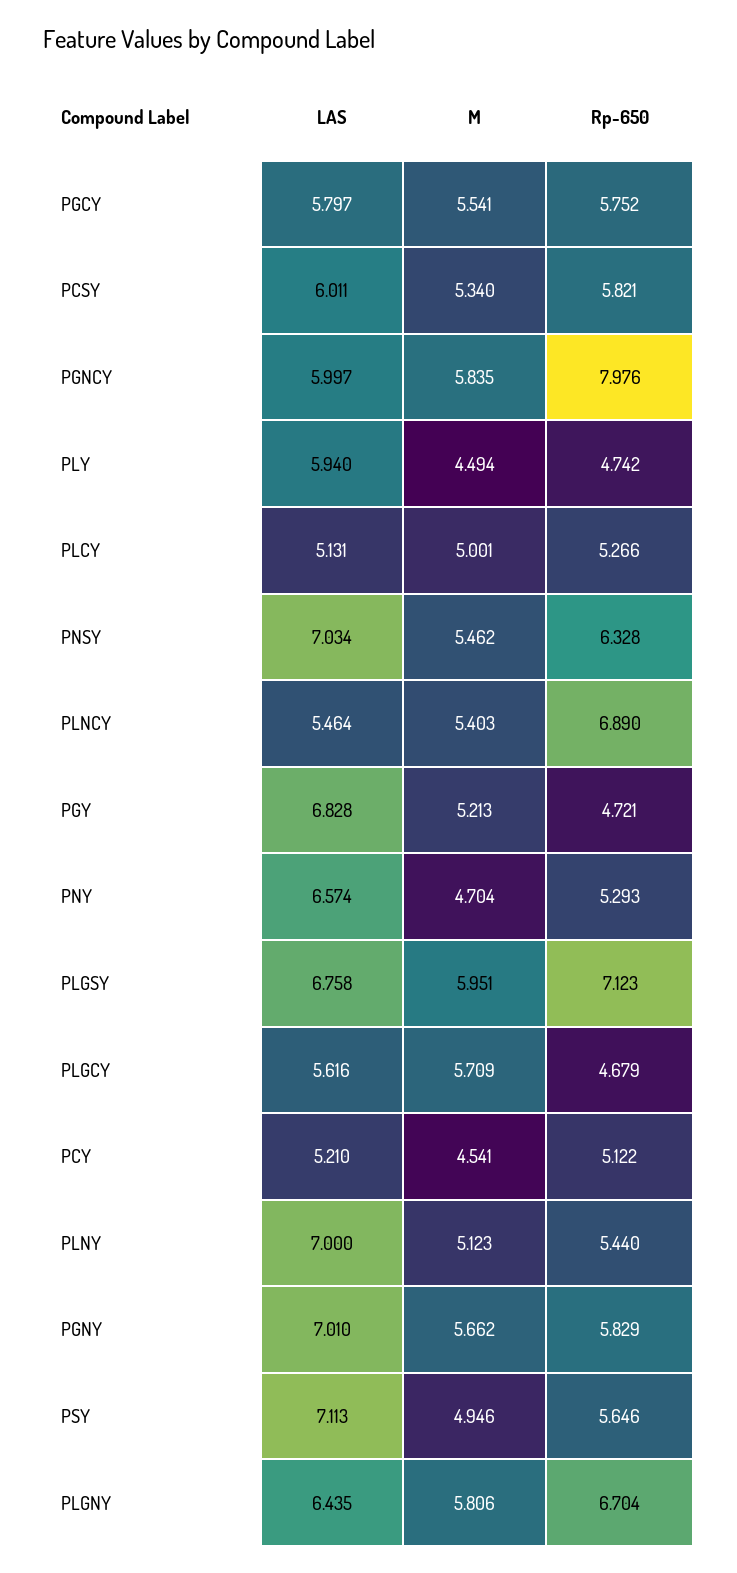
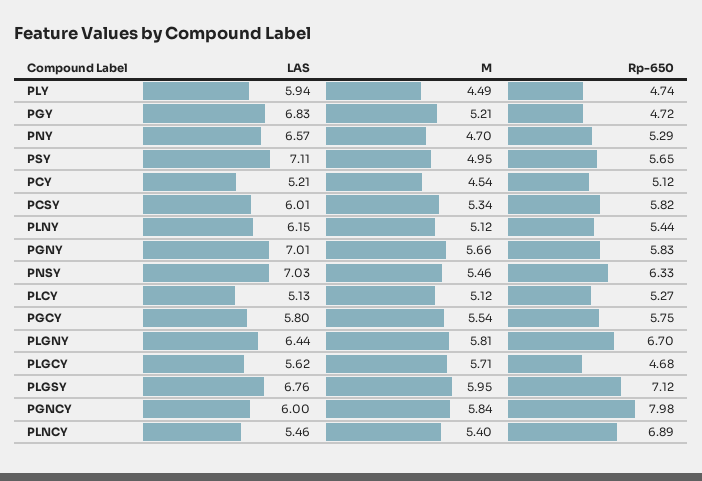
  {
    "LAS": {
      "PGCY": 5.797,
      "PCSY": 6.011,
      "PGNCY": 5.997,
      "PLY": 5.94,
      "PLCY": 5.131,
      "PNSY": 7.034,
      "PLNCY": 5.464,
      "PGY": 6.828,
      "PNY": 6.574,
      "PLGSY": 6.758,
      "PLGCY": 5.616,
      "PCY": 5.21,
-     "PLNY": 7,
+     "PLNY": 6.15,
      "PGNY": 7.01,
      "PSY": 7.113,
      "PLGNY": 6.435
    },
    "M": {
      "PGCY": 5.541,
      "PCSY": 5.34,
      "PGNCY": 5.835,
      "PLY": 4.494,
-     "PLCY": 5.001,
+     "PLCY": 5.12,
      "PNSY": 5.462,
      "PLNCY": 5.403,
      "PGY": 5.213,
      "PNY": 4.704,
      "PLGSY": 5.951,
      "PLGCY": 5.709,
      "PCY": 4.541,
      "PLNY": 5.123,
      "PGNY": 5.662,
      "PSY": 4.946,
      "PLGNY": 5.806
    },
    "Rp-650": {
      "PGCY": 5.752,
      "PCSY": 5.821,
      "PGNCY": 7.976,
      "PLY": 4.742,
      "PLCY": 5.266,
      "PNSY": 6.328,
      "PLNCY": 6.89,
      "PGY": 4.721,
      "PNY": 5.293,
      "PLGSY": 7.123,
      "PLGCY": 4.679,
      "PCY": 5.122,
      "PLNY": 5.44,
      "PGNY": 5.829,
      "PSY": 5.646,
      "PLGNY": 6.704
    }
  }

